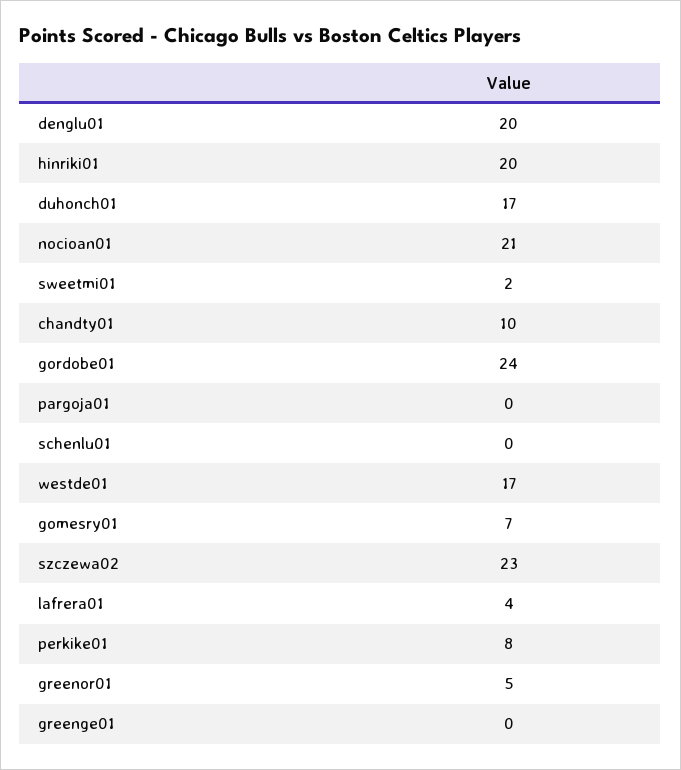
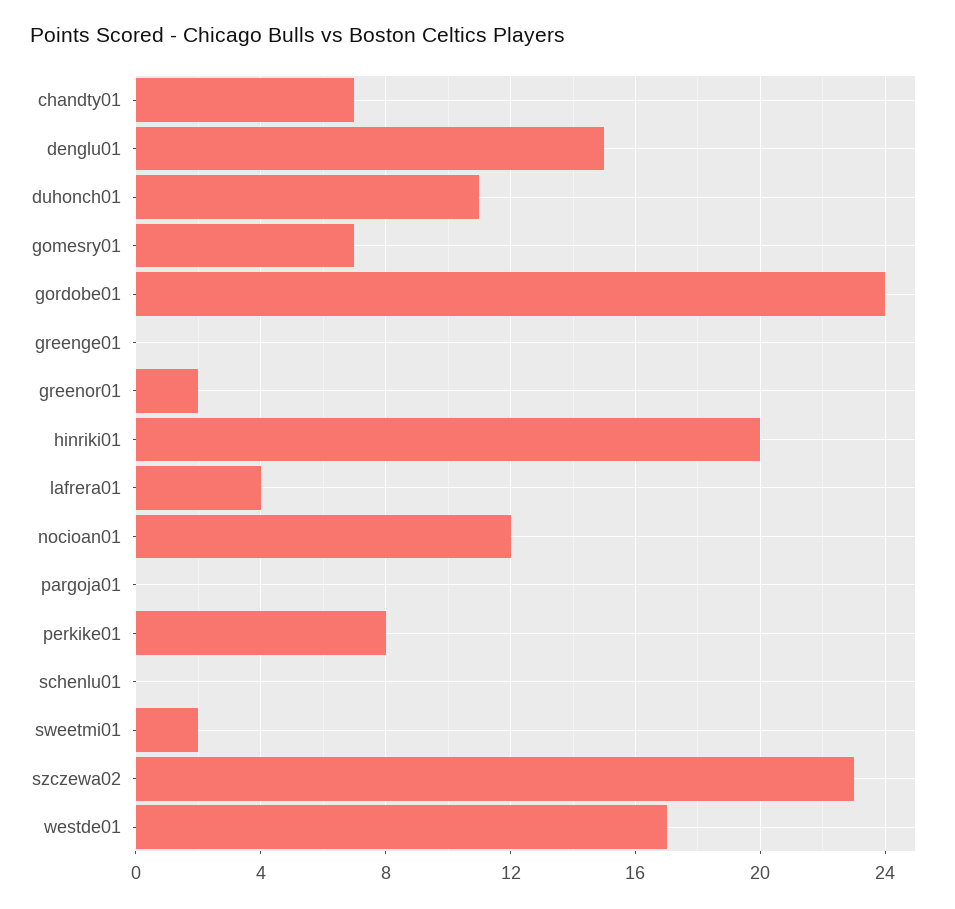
  {
-   "denglu01": 20,
+   "denglu01": 15,
    "hinriki01": 20,
-   "duhonch01": 17,
+   "duhonch01": 11,
-   "nocioan01": 21,
+   "nocioan01": 12,
    "sweetmi01": 2,
-   "chandty01": 10,
+   "chandty01": 7,
    "gordobe01": 24,
    "pargoja01": 0,
    "schenlu01": 0,
    "westde01": 17,
    "gomesry01": 7,
    "szczewa02": 23,
    "lafrera01": 4,
    "perkike01": 8,
-   "greenor01": 5,
+   "greenor01": 2,
    "greenge01": 0
  }

